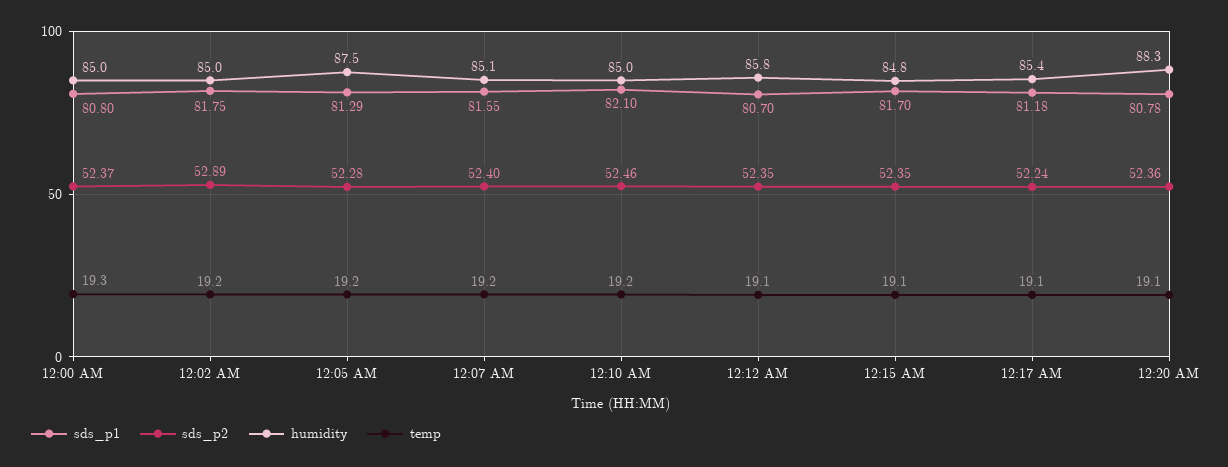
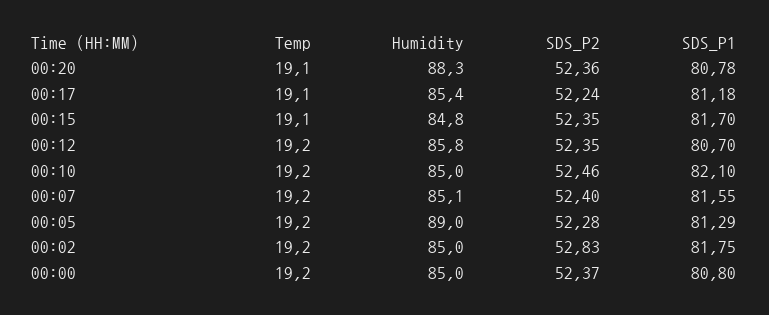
  {
    "sds_p1": {
      "12:00 AM": 80.8,
      "12:02 AM": 81.75,
      "12:05 AM": 81.29,
      "12:07 AM": 81.55,
      "12:10 AM": 82.1,
      "12:12 AM": 80.7,
      "12:15 AM": 81.7,
      "12:17 AM": 81.18,
      "12:20 AM": 80.78
    },
    "sds_p2": {
      "12:00 AM": 52.37,
-     "12:02 AM": 52.89,
+     "12:02 AM": 52.83,
      "12:05 AM": 52.28,
      "12:07 AM": 52.4,
      "12:10 AM": 52.46,
      "12:12 AM": 52.35,
      "12:15 AM": 52.35,
      "12:17 AM": 52.24,
      "12:20 AM": 52.36
    },
    "humidity": {
      "12:00 AM": 85,
      "12:02 AM": 85,
-     "12:05 AM": 87.5,
+     "12:05 AM": 89,
      "12:07 AM": 85.1,
      "12:10 AM": 85,
      "12:12 AM": 85.8,
      "12:15 AM": 84.8,
      "12:17 AM": 85.4,
      "12:20 AM": 88.3
    },
    "temp": {
-     "12:00 AM": 19.3,
+     "12:00 AM": 19.2,
      "12:02 AM": 19.2,
      "12:05 AM": 19.2,
      "12:07 AM": 19.2,
      "12:10 AM": 19.2,
-     "12:12 AM": 19.1,
+     "12:12 AM": 19.2,
      "12:15 AM": 19.1,
      "12:17 AM": 19.1,
      "12:20 AM": 19.1
    }
  }

